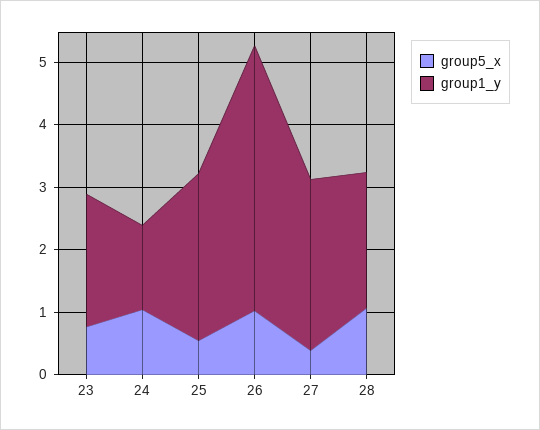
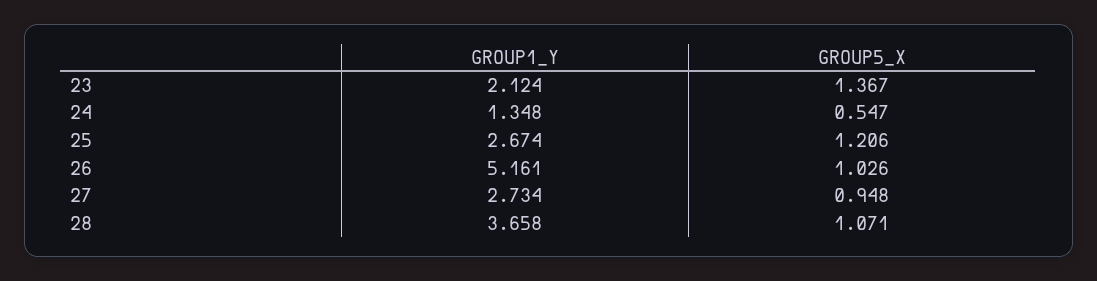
  {
    "group5_x": {
-     "23": 0.8,
+     "23": 1.367,
-     "24": 1,
+     "24": 0.547,
-     "25": 0.6,
+     "25": 1.206,
      "26": 1.026,
-     "27": 0.4,
+     "27": 0.948,
      "28": 1.071
    },
    "group1_y": {
      "23": 2.124,
      "24": 1.348,
      "25": 2.674,
-     "26": 4.2,
+     "26": 5.161,
      "27": 2.734,
-     "28": 2.2
+     "28": 3.658
    }
  }

